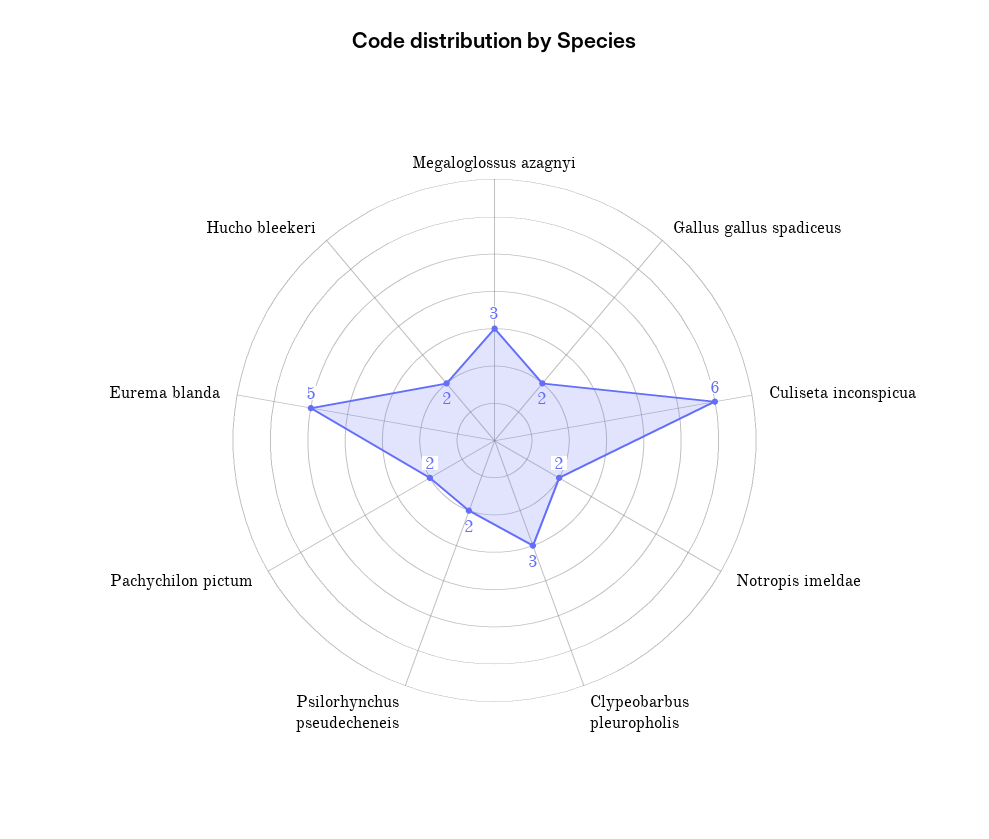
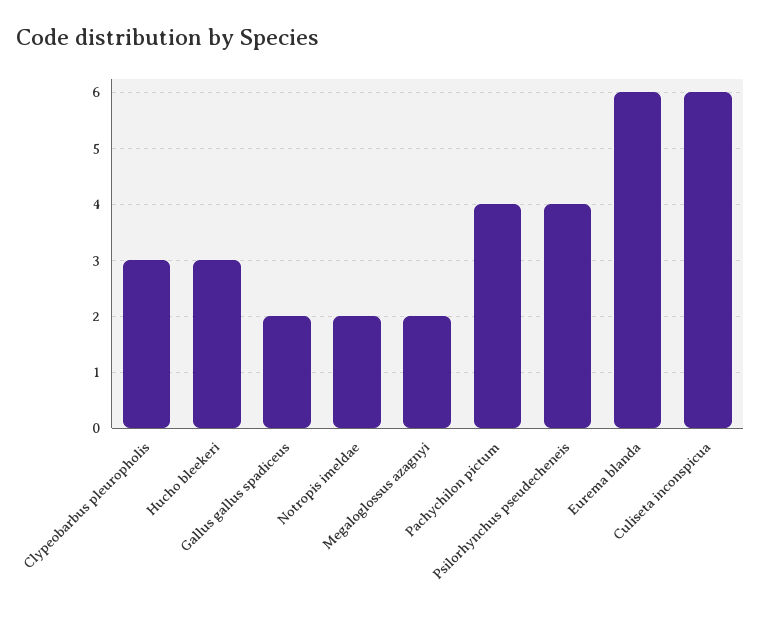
  {
-   "Megaloglossus azagnyi": 3,
+   "Megaloglossus azagnyi": 2,
    "Gallus gallus spadiceus": 2,
    "Culiseta inconspicua": 6,
    "Notropis imeldae": 2,
    "Clypeobarbus pleuropholis": 3,
-   "Psilorhynchus pseudecheneis": 2,
+   "Psilorhynchus pseudecheneis": 4,
-   "Pachychilon pictum": 2,
+   "Pachychilon pictum": 4,
-   "Eurema blanda": 5,
+   "Eurema blanda": 6,
-   "Hucho bleekeri": 2
+   "Hucho bleekeri": 3
  }

